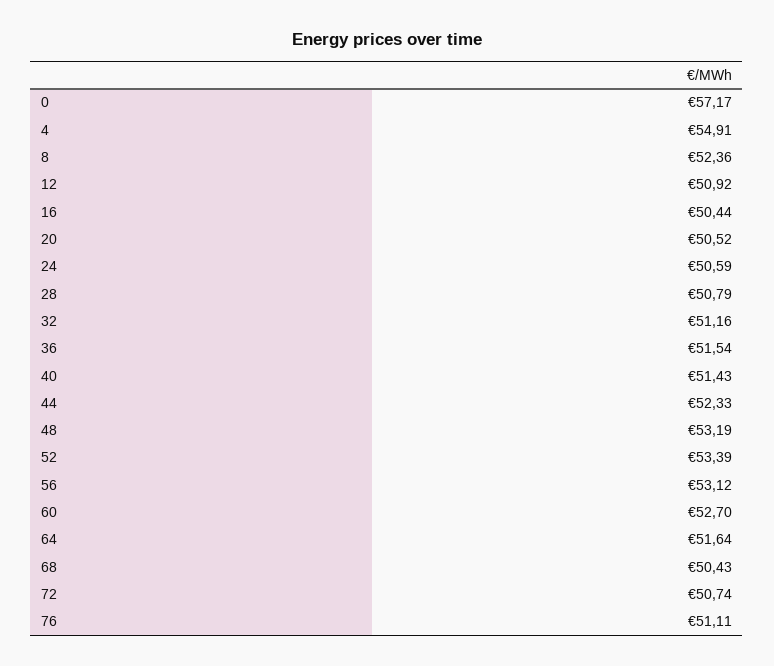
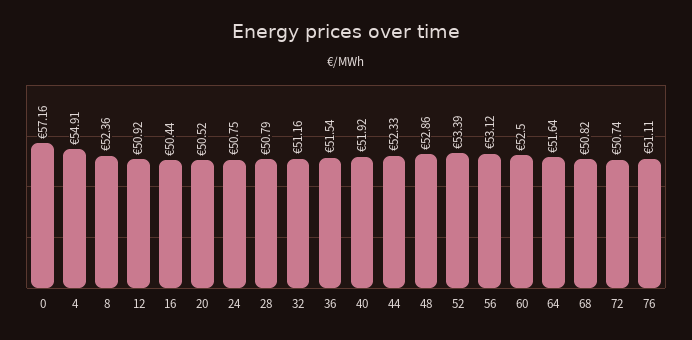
  {
-   "0": 57.17,
+   "0": 57.16,
    "4": 54.91,
    "8": 52.36,
    "12": 50.92,
    "16": 50.44,
    "20": 50.52,
-   "24": 50.59,
+   "24": 50.75,
    "28": 50.79,
    "32": 51.16,
    "36": 51.54,
-   "40": 51.43,
+   "40": 51.92,
    "44": 52.33,
-   "48": 53.19,
+   "48": 52.86,
    "52": 53.39,
    "56": 53.12,
-   "60": 52.7,
+   "60": 52.5,
    "64": 51.64,
-   "68": 50.43,
+   "68": 50.82,
    "72": 50.74,
    "76": 51.11
  }

